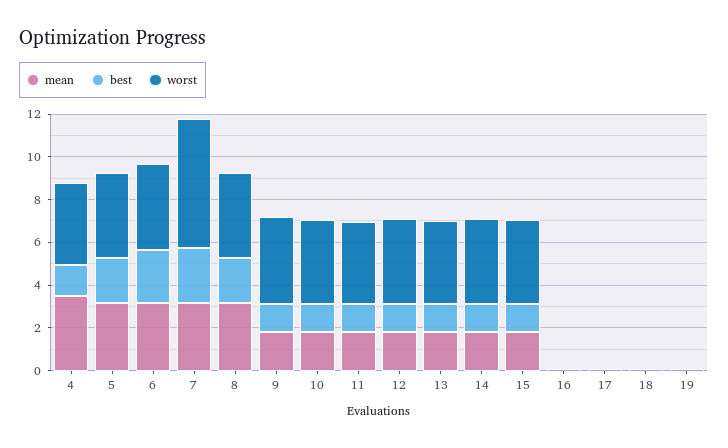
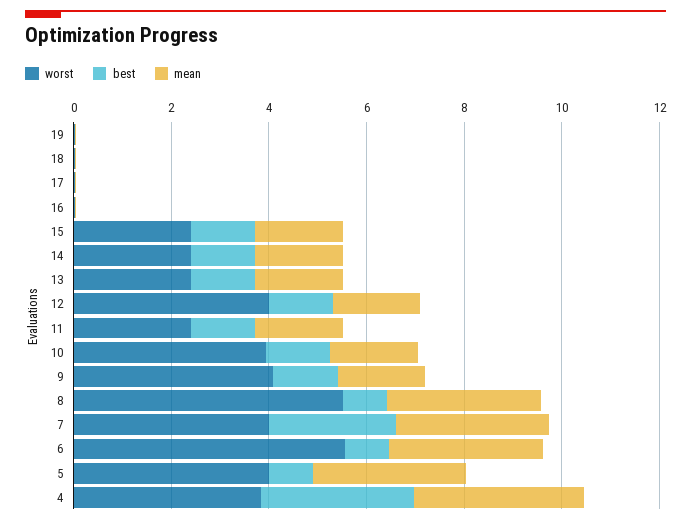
  {
    "mean": {
      "4": 3.5,
      "5": 3,
      "6": 3,
      "7": 3,
      "8": 3,
      "9": 2,
      "10": 2,
      "11": 2,
      "12": 2,
      "13": 2,
      "14": 2,
      "15": 2,
      "16": 0,
      "17": 0,
      "18": 0,
      "19": 0
    },
    "best": {
-     "4": 1.5,
+     "4": 3,
-     "5": 2,
+     "5": 1,
-     "6": 2.5,
+     "6": 1,
      "7": 2.5,
-     "8": 2,
+     "8": 1,
      "9": 1.5,
      "10": 1.5,
      "11": 1.5,
      "12": 1.5,
      "13": 1.5,
      "14": 1.5,
      "15": 1.5,
      "16": 0,
      "17": 0,
      "18": 0,
      "19": 0
    },
    "worst": {
      "4": 4,
      "5": 4,
-     "6": 4,
+     "6": 5.5,
-     "7": 6,
+     "7": 4,
-     "8": 4,
+     "8": 5.5,
      "9": 4,
      "10": 4,
-     "11": 4,
+     "11": 2.5,
      "12": 4,
-     "13": 4,
+     "13": 2.5,
-     "14": 4,
+     "14": 2.5,
-     "15": 4,
+     "15": 2.5,
      "16": 0,
      "17": 0,
      "18": 0,
      "19": 0
    }
  }

